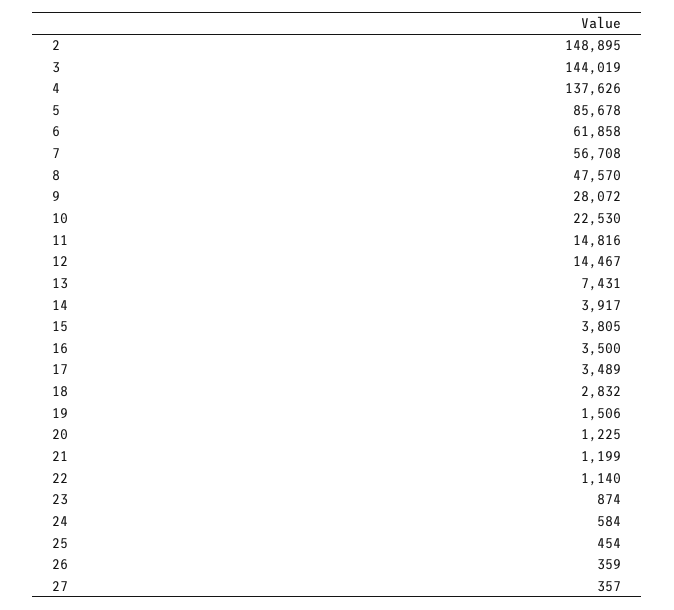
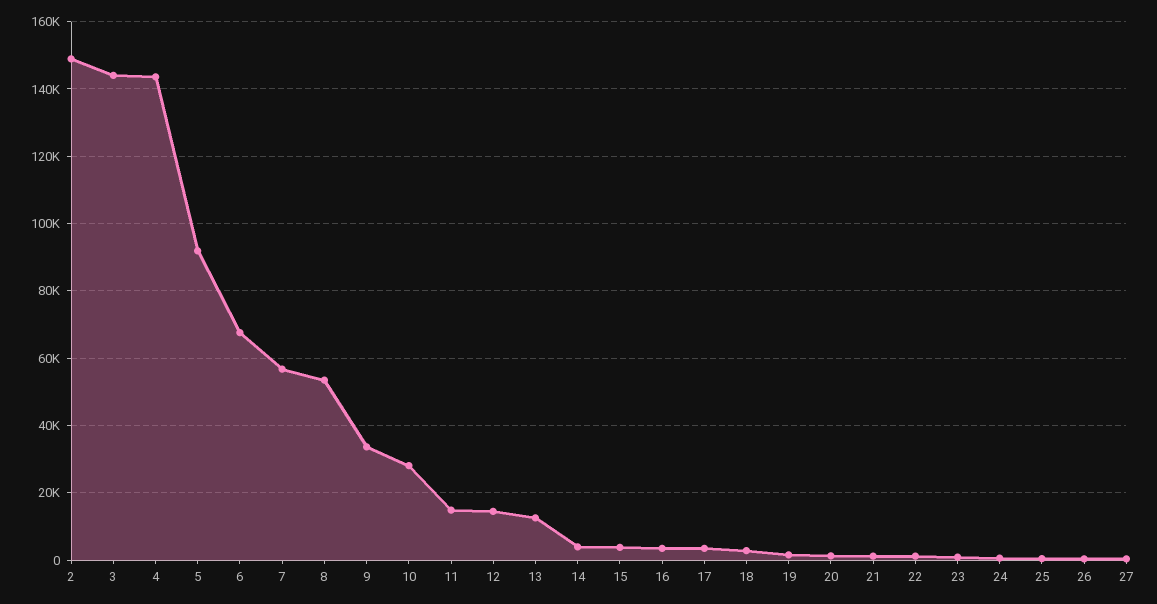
  {
    "2": 148895,
    "3": 144019,
-   "4": 137626,
+   "4": 144000,
-   "5": 85678,
+   "5": 92000,
-   "6": 61858,
+   "6": 68000,
    "7": 56708,
-   "8": 47570,
+   "8": 54000,
-   "9": 28072,
+   "9": 34000,
-   "10": 22530,
+   "10": 28000,
    "11": 14816,
    "12": 14467,
-   "13": 7431,
+   "13": 12000,
    "14": 3917,
    "15": 3805,
    "16": 3500,
    "17": 3489,
    "18": 2832,
    "19": 1506,
    "20": 1225,
    "21": 1199,
    "22": 1140,
    "23": 874,
    "24": 584,
    "25": 454,
    "26": 359,
    "27": 357
  }

